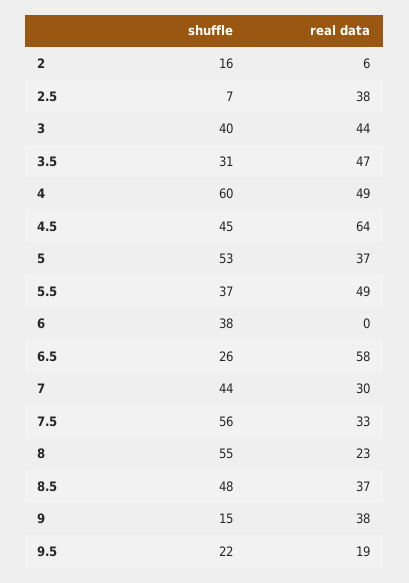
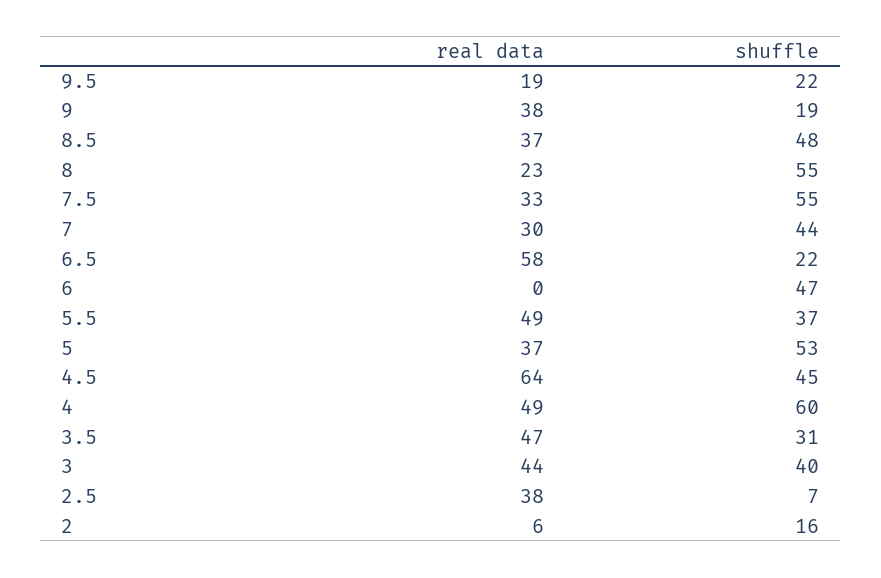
  {
    "shuffle": {
      "2": 16,
      "2.5": 7,
      "3": 40,
      "3.5": 31,
      "4": 60,
      "4.5": 45,
      "5": 53,
      "5.5": 37,
-     "6": 38,
+     "6": 47,
-     "6.5": 26,
+     "6.5": 22,
      "7": 44,
-     "7.5": 56,
+     "7.5": 55,
      "8": 55,
      "8.5": 48,
-     "9": 15,
+     "9": 19,
      "9.5": 22
    },
    "real data": {
      "2": 6,
      "2.5": 38,
      "3": 44,
      "3.5": 47,
      "4": 49,
      "4.5": 64,
      "5": 37,
      "5.5": 49,
      "6": 0,
      "6.5": 58,
      "7": 30,
      "7.5": 33,
      "8": 23,
      "8.5": 37,
      "9": 38,
      "9.5": 19
    }
  }

